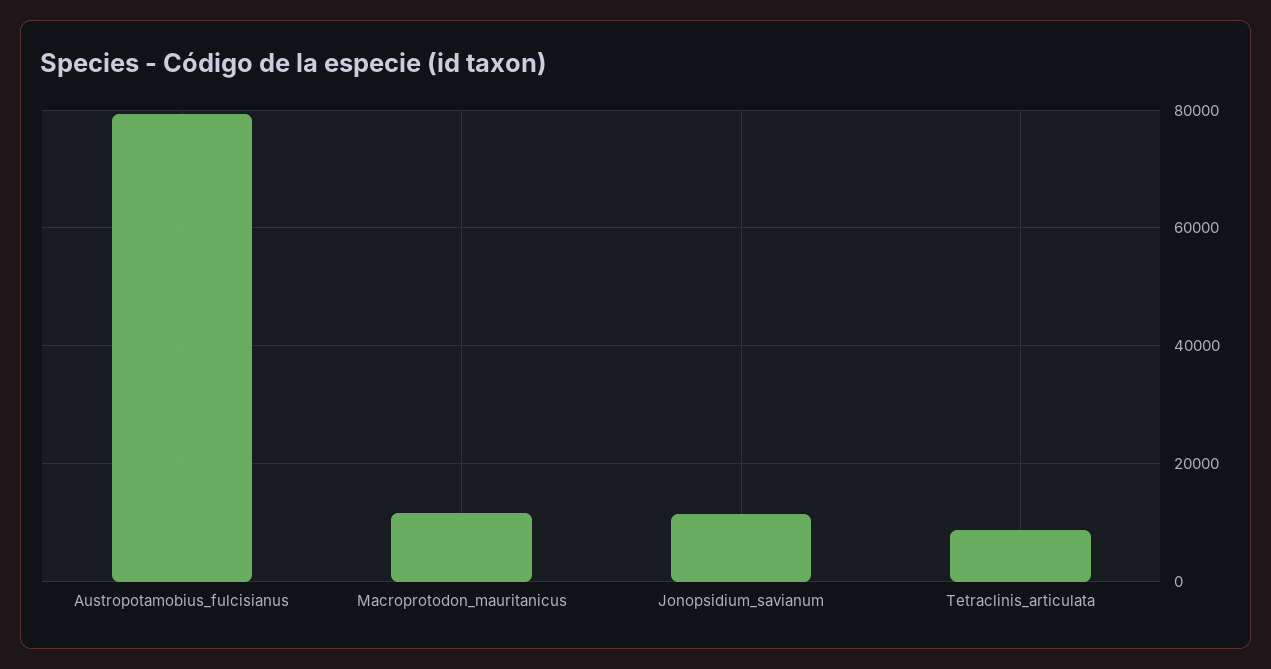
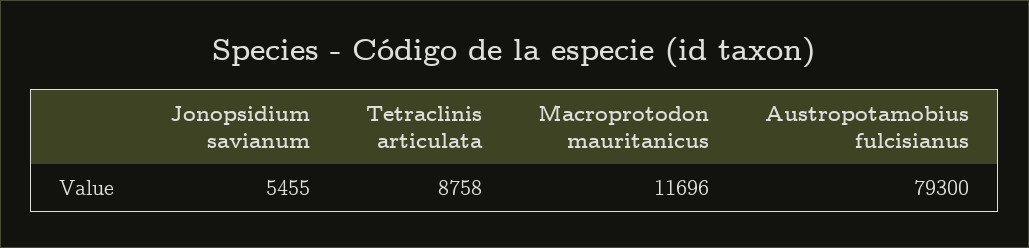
  {
    "Austropotamobius_fulcisianus": 79300,
    "Macroprotodon_mauritanicus": 11696,
-   "Jonopsidium_savianum": 12000,
+   "Jonopsidium_savianum": 5455,
    "Tetraclinis_articulata": 8758
  }

